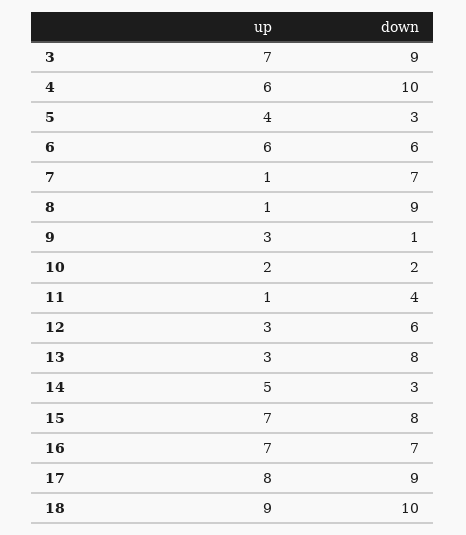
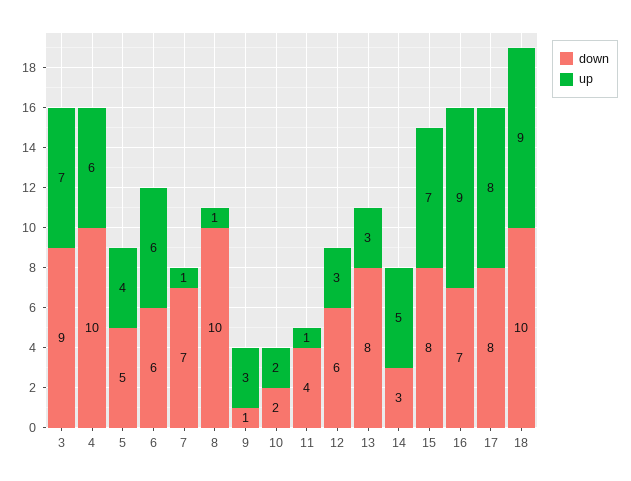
  {
    "up": {
      "3": 7,
      "4": 6,
      "5": 4,
      "6": 6,
      "7": 1,
      "8": 1,
      "9": 3,
      "10": 2,
      "11": 1,
      "12": 3,
      "13": 3,
      "14": 5,
      "15": 7,
-     "16": 7,
+     "16": 9,
      "17": 8,
      "18": 9
    },
    "down": {
      "3": 9,
      "4": 10,
-     "5": 3,
+     "5": 5,
      "6": 6,
      "7": 7,
-     "8": 9,
+     "8": 10,
      "9": 1,
      "10": 2,
      "11": 4,
      "12": 6,
      "13": 8,
      "14": 3,
      "15": 8,
      "16": 7,
-     "17": 9,
+     "17": 8,
      "18": 10
    }
  }

